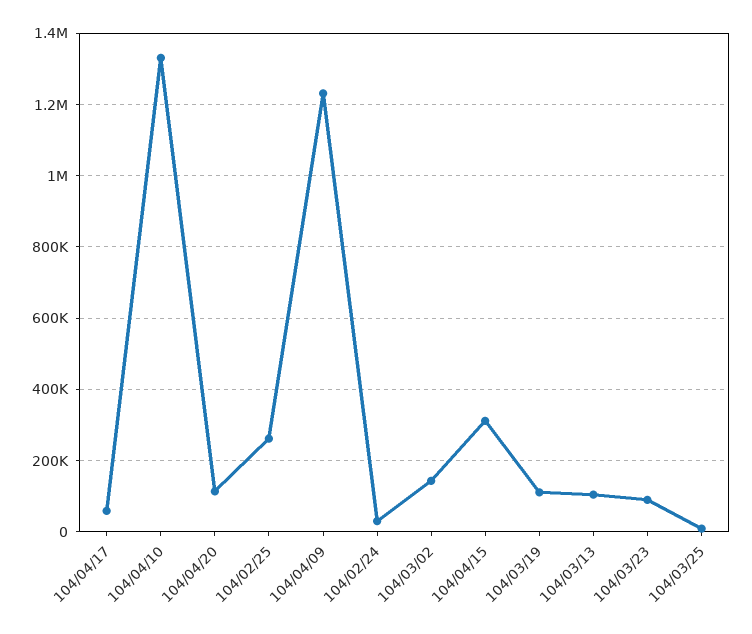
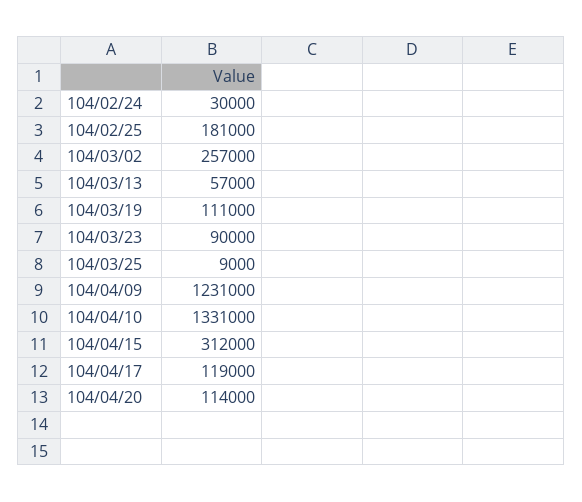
  {
-   "104/04/17": 60000,
+   "104/04/17": 119000,
    "104/04/10": 1331000,
    "104/04/20": 114000,
-   "104/02/25": 260000,
+   "104/02/25": 181000,
    "104/04/09": 1231000,
    "104/02/24": 30000,
-   "104/03/02": 140000,
+   "104/03/02": 257000,
    "104/04/15": 312000,
    "104/03/19": 111000,
-   "104/03/13": 100000,
+   "104/03/13": 57000,
    "104/03/23": 90000,
    "104/03/25": 9000
  }

